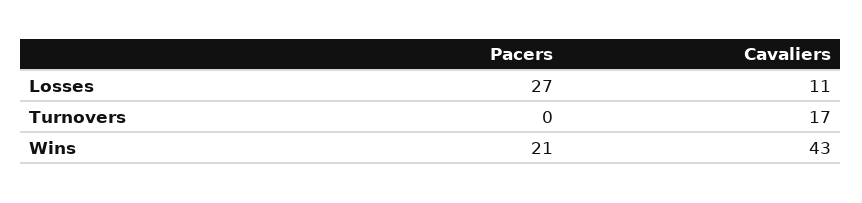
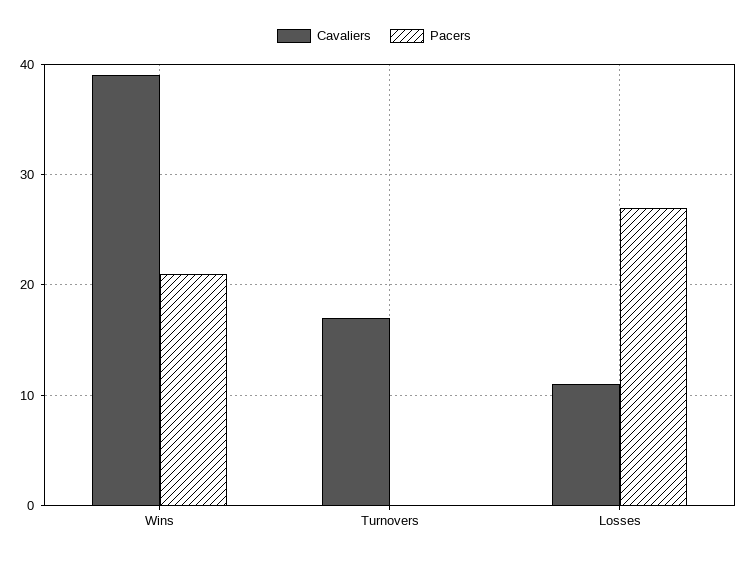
  {
    "Pacers": {
      "Losses": 27,
      "Turnovers": 0,
      "Wins": 21
    },
    "Cavaliers": {
      "Losses": 11,
      "Turnovers": 17,
-     "Wins": 43
+     "Wins": 39
    }
  }

